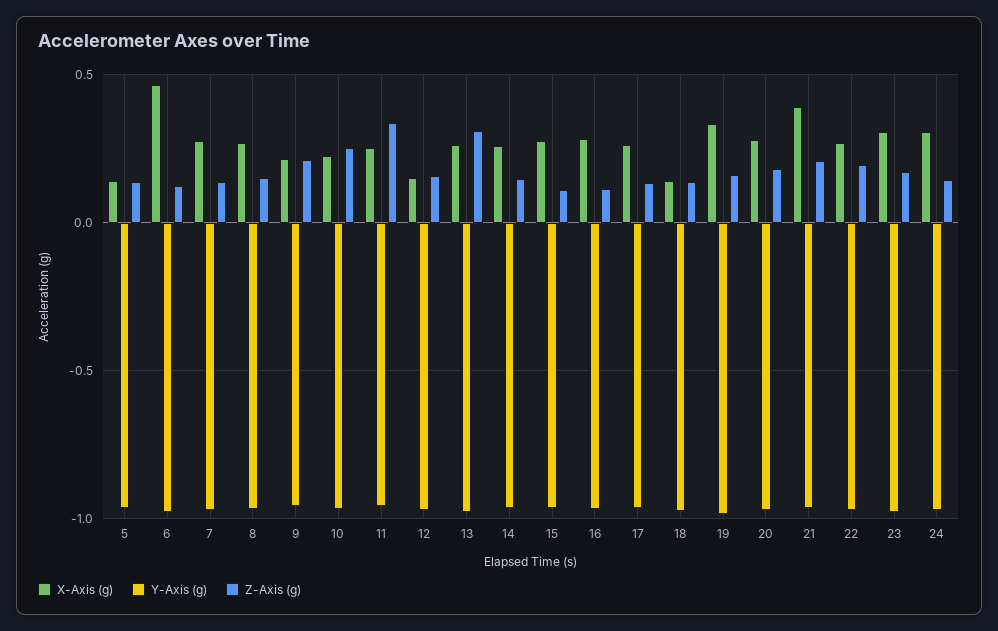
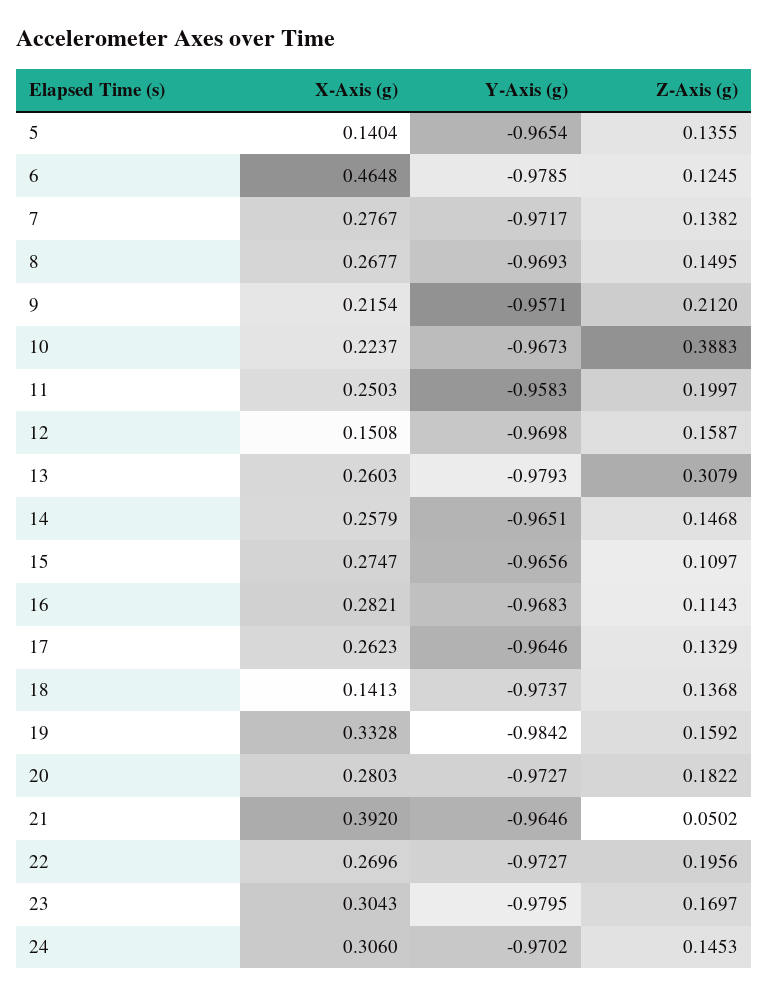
  {
    "X-Axis (g)": {
      "5": 0.1404,
      "6": 0.4648,
      "7": 0.2767,
      "8": 0.2677,
      "9": 0.2154,
      "10": 0.2237,
      "11": 0.2503,
      "12": 0.1508,
      "13": 0.2603,
      "14": 0.2579,
      "15": 0.2747,
      "16": 0.2821,
      "17": 0.2623,
      "18": 0.1413,
      "19": 0.3328,
      "20": 0.2803,
      "21": 0.392,
      "22": 0.2696,
      "23": 0.3043,
      "24": 0.306
    },
    "Y-Axis (g)": {
      "5": -0.9654,
      "6": -0.9785,
      "7": -0.9717,
      "8": -0.9693,
      "9": -0.9571,
      "10": -0.9673,
      "11": -0.9583,
      "12": -0.9698,
      "13": -0.9793,
      "14": -0.9651,
      "15": -0.9656,
      "16": -0.9683,
      "17": -0.9646,
      "18": -0.9737,
      "19": -0.9842,
      "20": -0.9727,
      "21": -0.9646,
      "22": -0.9727,
      "23": -0.9795,
      "24": -0.9702
    },
    "Z-Axis (g)": {
      "5": 0.1355,
      "6": 0.1245,
      "7": 0.1382,
      "8": 0.1495,
      "9": 0.212,
-     "10": 0.25,
+     "10": 0.3883,
-     "11": 0.35,
+     "11": 0.1997,
      "12": 0.1587,
      "13": 0.3079,
      "14": 0.1468,
      "15": 0.1097,
      "16": 0.1143,
      "17": 0.1329,
      "18": 0.1368,
      "19": 0.1592,
      "20": 0.1822,
-     "21": 0.2,
+     "21": 0.0502,
      "22": 0.1956,
      "23": 0.1697,
      "24": 0.1453
    }
  }

